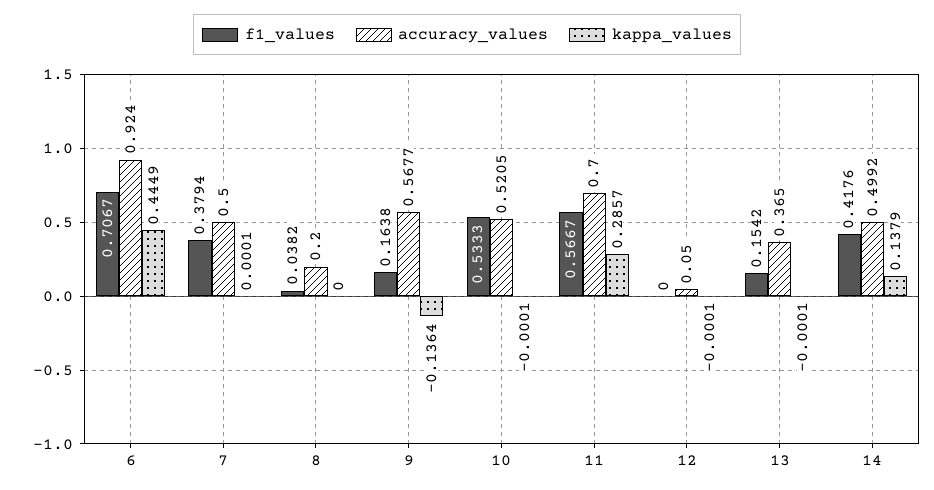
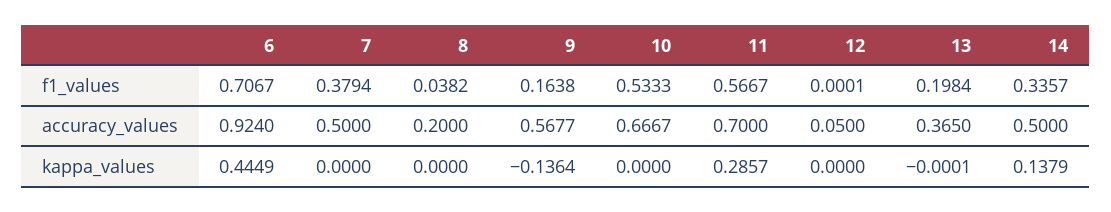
  {
    "f1_values": {
      "6": 0.7067,
      "7": 0.3794,
      "8": 0.0382,
      "9": 0.1638,
      "10": 0.5333,
      "11": 0.5667,
-     "12": 0,
+     "12": 0.0001,
-     "13": 0.1542,
+     "13": 0.1984,
-     "14": 0.4176
+     "14": 0.3357
    },
    "accuracy_values": {
      "6": 0.924,
      "7": 0.5,
      "8": 0.2,
      "9": 0.5677,
-     "10": 0.5205,
+     "10": 0.6667,
      "11": 0.7,
      "12": 0.05,
      "13": 0.365,
-     "14": 0.4992
+     "14": 0.5
    },
    "kappa_values": {
      "6": 0.4449,
-     "7": 0.0001,
+     "7": 0,
      "8": 0,
      "9": -0.1364,
-     "10": -0.0001,
+     "10": 0,
      "11": 0.2857,
-     "12": -0.0001,
+     "12": 0,
      "13": -0.0001,
      "14": 0.1379
    }
  }

